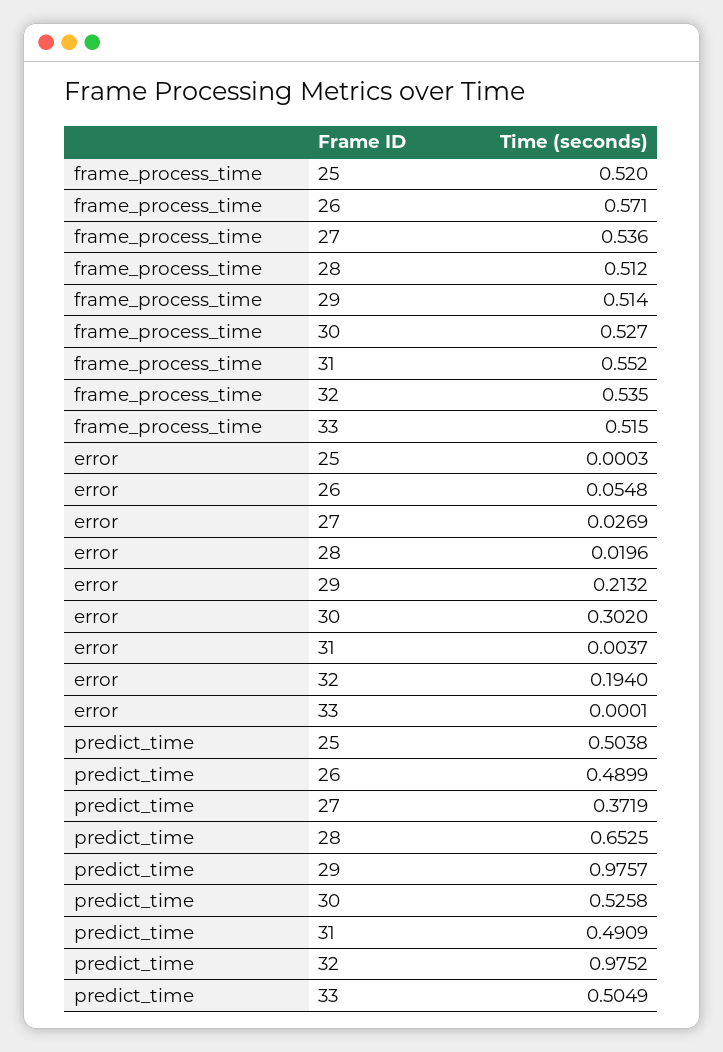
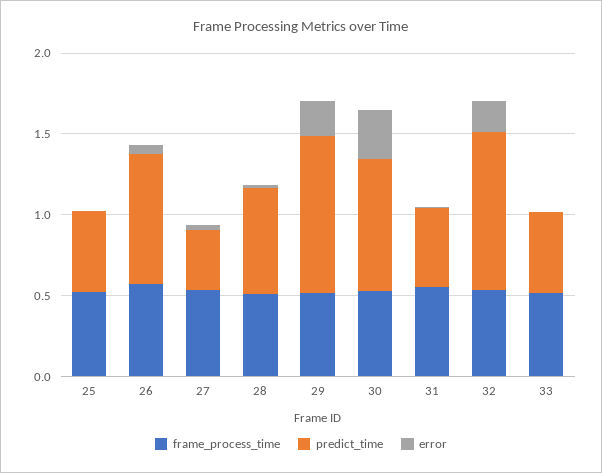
  {
    "frame_process_time": {
      "25": 0.52,
      "26": 0.571,
      "27": 0.536,
      "28": 0.512,
      "29": 0.514,
      "30": 0.527,
      "31": 0.552,
      "32": 0.535,
      "33": 0.515
    },
    "error": {
      "25": 0.0003,
      "26": 0.0548,
      "27": 0.0269,
      "28": 0.0196,
      "29": 0.2132,
      "30": 0.302,
      "31": 0.0037,
      "32": 0.194,
      "33": 0.0001
    },
    "predict_time": {
      "25": 0.5038,
-     "26": 0.4899,
+     "26": 0.8,
      "27": 0.3719,
      "28": 0.6525,
      "29": 0.9757,
-     "30": 0.5258,
+     "30": 0.8,
      "31": 0.4909,
      "32": 0.9752,
      "33": 0.5049
    }
  }

